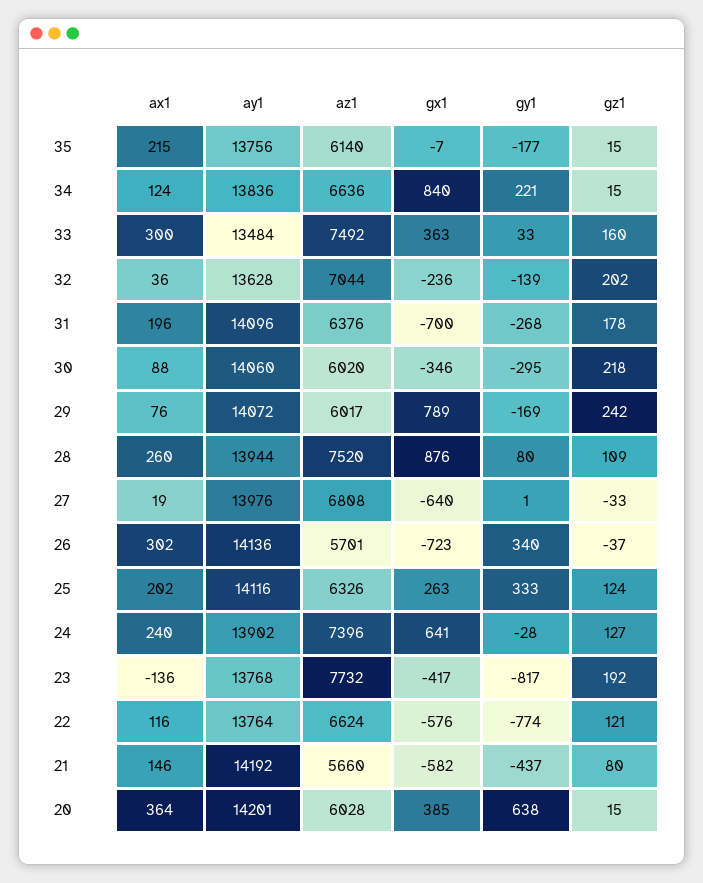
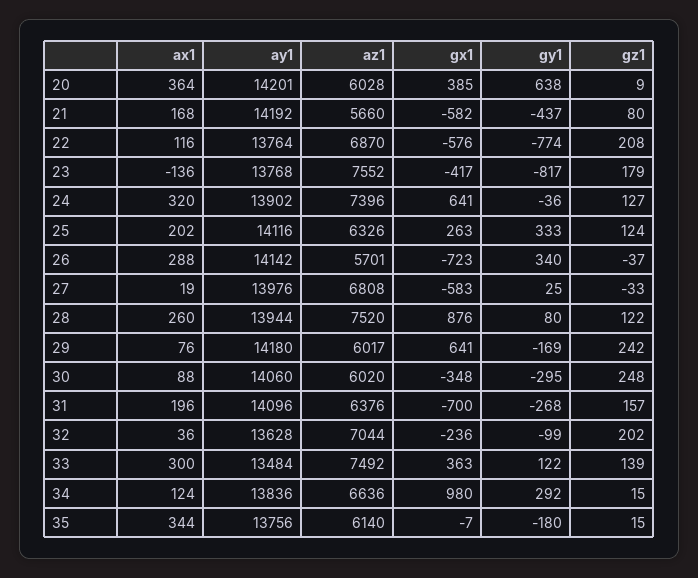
  {
    "ax1": {
-     "35": 215,
+     "35": 344,
      "34": 124,
      "33": 300,
      "32": 36,
      "31": 196,
      "30": 88,
      "29": 76,
      "28": 260,
      "27": 19,
-     "26": 302,
+     "26": 288,
      "25": 202,
-     "24": 240,
+     "24": 320,
      "23": -136,
      "22": 116,
-     "21": 146,
+     "21": 168,
      "20": 364
    },
    "ay1": {
      "35": 13756,
      "34": 13836,
      "33": 13484,
      "32": 13628,
      "31": 14096,
      "30": 14060,
-     "29": 14072,
+     "29": 14180,
      "28": 13944,
      "27": 13976,
-     "26": 14136,
+     "26": 14142,
      "25": 14116,
      "24": 13902,
      "23": 13768,
      "22": 13764,
      "21": 14192,
      "20": 14201
    },
    "az1": {
      "35": 6140,
      "34": 6636,
      "33": 7492,
      "32": 7044,
      "31": 6376,
      "30": 6020,
      "29": 6017,
      "28": 7520,
      "27": 6808,
      "26": 5701,
      "25": 6326,
      "24": 7396,
-     "23": 7732,
+     "23": 7552,
-     "22": 6624,
+     "22": 6870,
      "21": 5660,
      "20": 6028
    },
    "gx1": {
      "35": -7,
-     "34": 840,
+     "34": 980,
      "33": 363,
      "32": -236,
      "31": -700,
-     "30": -346,
+     "30": -348,
-     "29": 789,
+     "29": 641,
      "28": 876,
-     "27": -640,
+     "27": -583,
      "26": -723,
      "25": 263,
      "24": 641,
      "23": -417,
      "22": -576,
      "21": -582,
      "20": 385
    },
    "gy1": {
-     "35": -177,
+     "35": -180,
-     "34": 221,
+     "34": 292,
-     "33": 33,
+     "33": 122,
-     "32": -139,
+     "32": -99,
      "31": -268,
      "30": -295,
      "29": -169,
      "28": 80,
-     "27": 1,
+     "27": 25,
      "26": 340,
      "25": 333,
-     "24": -28,
+     "24": -36,
      "23": -817,
      "22": -774,
      "21": -437,
      "20": 638
    },
    "gz1": {
      "35": 15,
      "34": 15,
-     "33": 160,
+     "33": 139,
      "32": 202,
-     "31": 178,
+     "31": 157,
-     "30": 218,
+     "30": 248,
      "29": 242,
-     "28": 109,
+     "28": 122,
      "27": -33,
      "26": -37,
      "25": 124,
      "24": 127,
-     "23": 192,
+     "23": 179,
-     "22": 121,
+     "22": 208,
      "21": 80,
-     "20": 15
+     "20": 9
    }
  }

